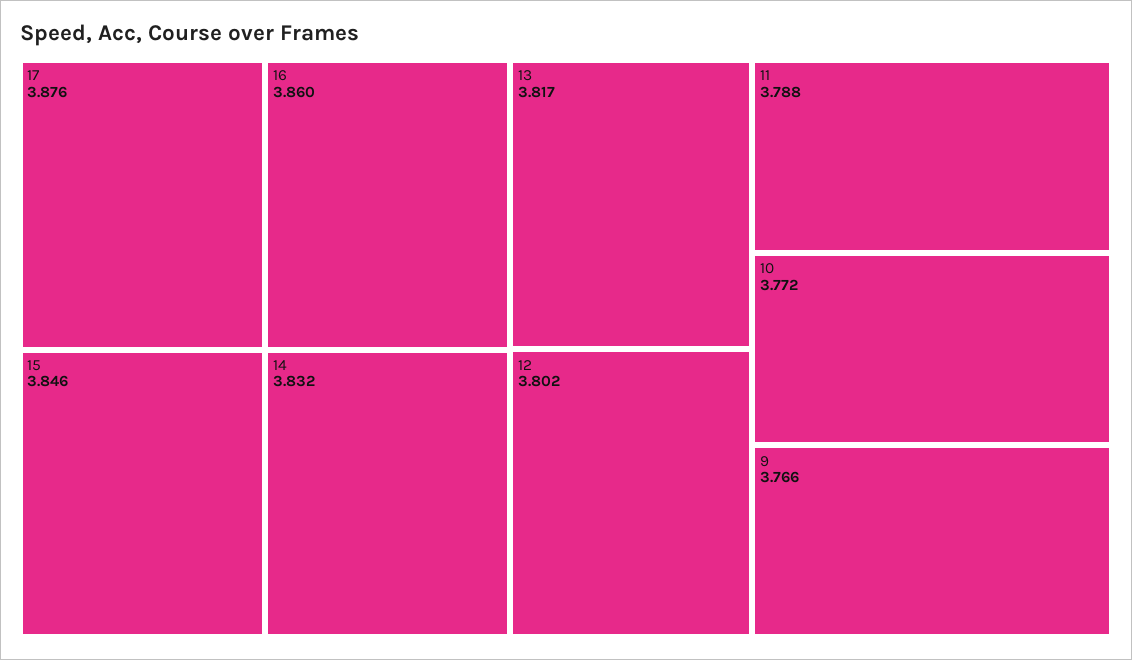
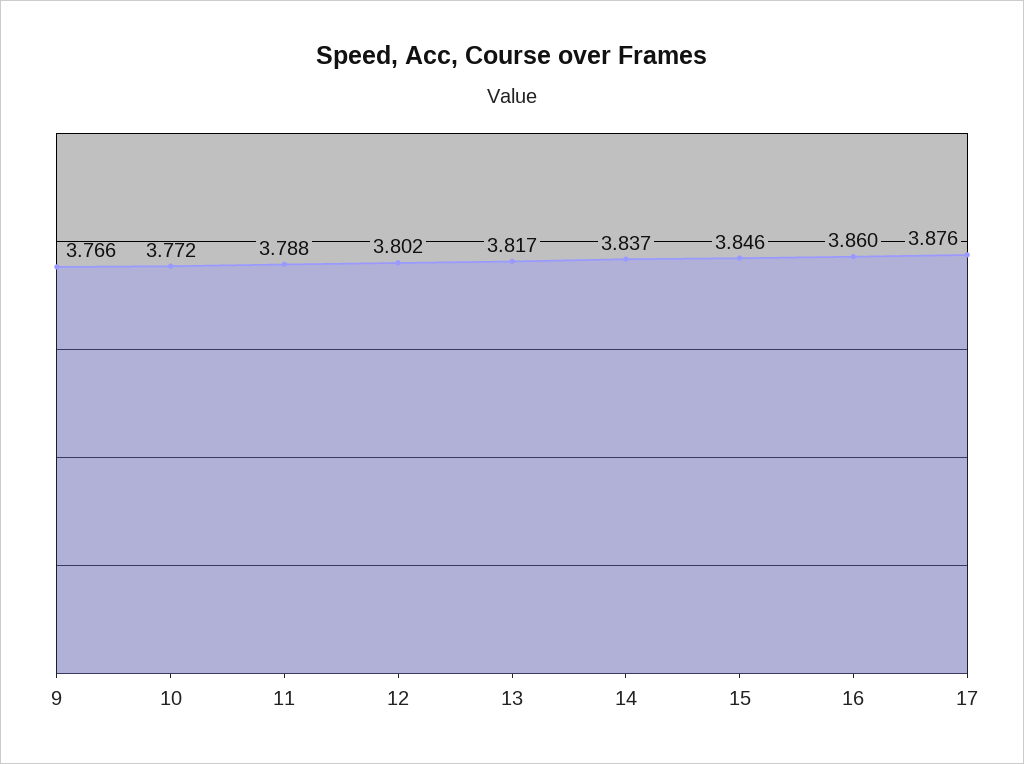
  {
    "17": 3.876,
    "16": 3.86,
    "15": 3.846,
-   "14": 3.832,
+   "14": 3.837,
    "13": 3.817,
    "12": 3.802,
    "11": 3.788,
    "10": 3.772,
    "9": 3.766
  }

